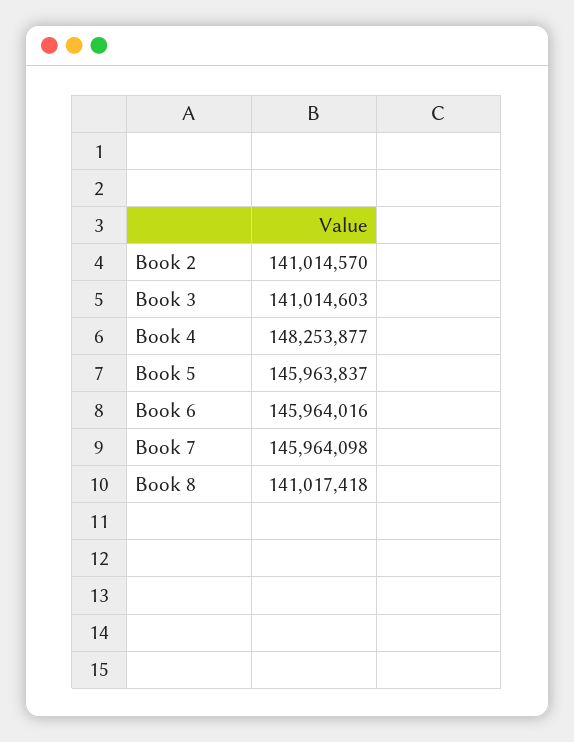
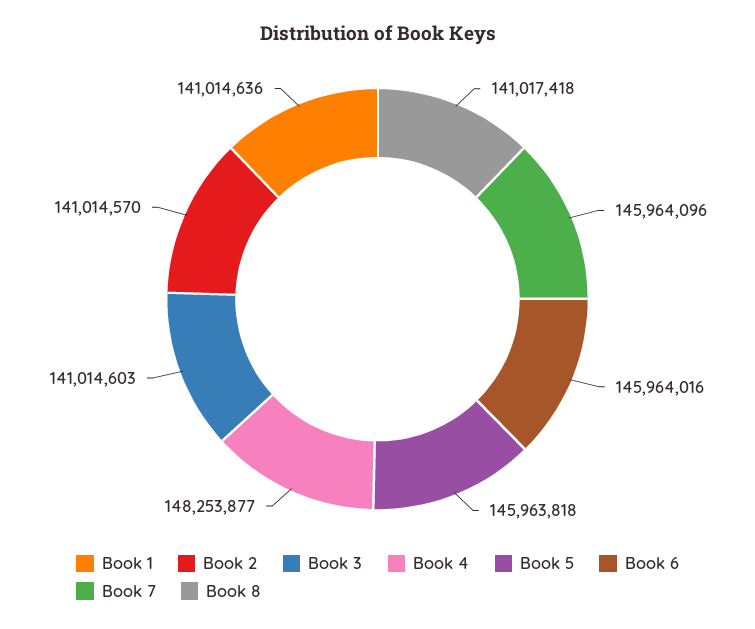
  {
    "Book 2": 141014570,
    "Book 3": 141014603,
    "Book 4": 148253877,
-   "Book 5": 145963837,
+   "Book 5": 145963818,
    "Book 6": 145964016,
-   "Book 7": 145964098,
+   "Book 7": 145964096,
-   "Book 8": 141017418
+   "Book 8": 141017418,
+   "Book 1": 141014636
  }

